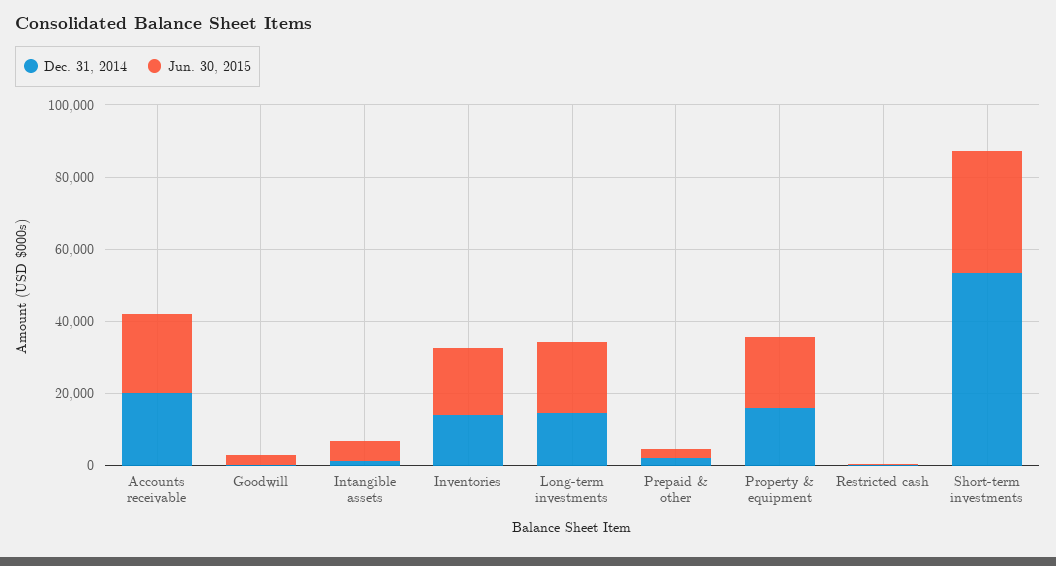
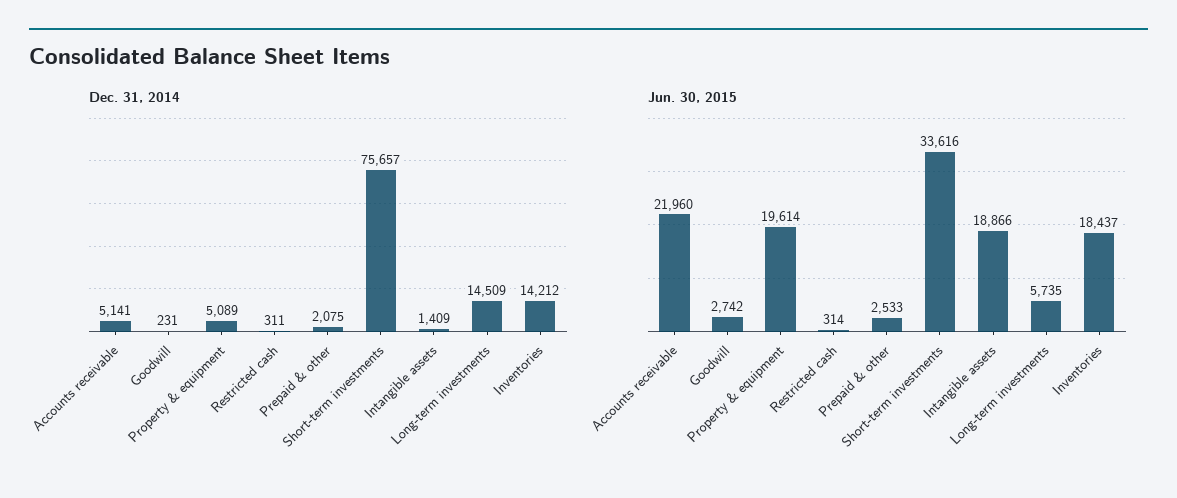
  {
    "Dec. 31, 2014": {
-     "Accounts receivable": 20000,
+     "Accounts receivable": 5141,
      "Goodwill": 231,
      "Intangible assets": 1409,
      "Inventories": 14212,
      "Long-term investments": 14509,
      "Prepaid & other": 2075,
-     "Property & equipment": 15000,
+     "Property & equipment": 5089,
      "Restricted cash": 311,
-     "Short-term investments": 55000
+     "Short-term investments": 75657
    },
    "Jun. 30, 2015": {
      "Accounts receivable": 21960,
      "Goodwill": 2742,
-     "Intangible assets": 5000,
+     "Intangible assets": 18866,
      "Inventories": 18437,
-     "Long-term investments": 20000,
+     "Long-term investments": 5735,
      "Prepaid & other": 2533,
      "Property & equipment": 19614,
      "Restricted cash": 314,
      "Short-term investments": 33616
    }
  }

